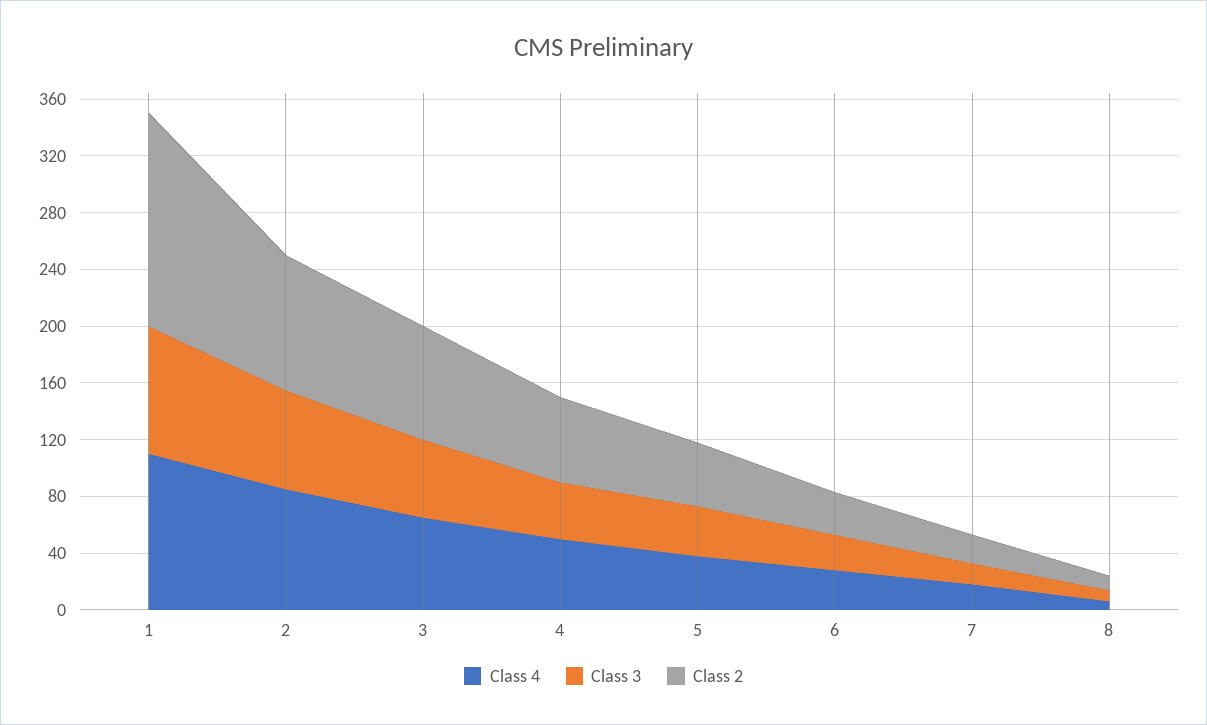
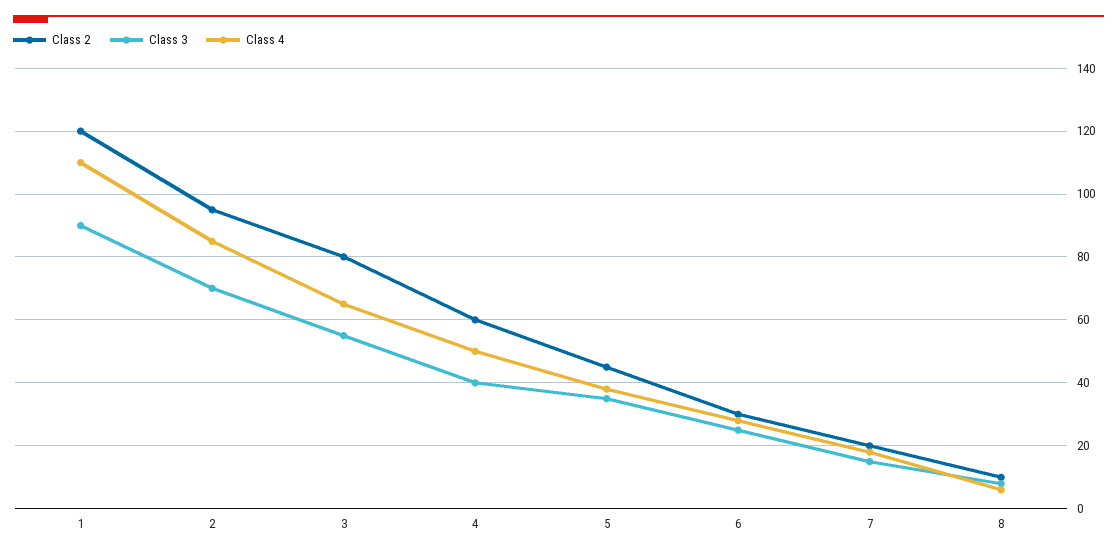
  {
    "Class 4": {
      "1": 110,
      "2": 85,
      "3": 65,
      "4": 50,
      "5": 40,
      "6": 30,
      "7": 20,
      "8": 5
    },
    "Class 3": {
      "1": 90,
      "2": 70,
      "3": 55,
      "4": 40,
      "5": 35,
      "6": 25,
      "7": 15,
      "8": 10
    },
    "Class 2": {
-     "1": 150,
+     "1": 120,
      "2": 95,
      "3": 80,
      "4": 60,
      "5": 45,
      "6": 30,
      "7": 20,
      "8": 10
    }
  }

